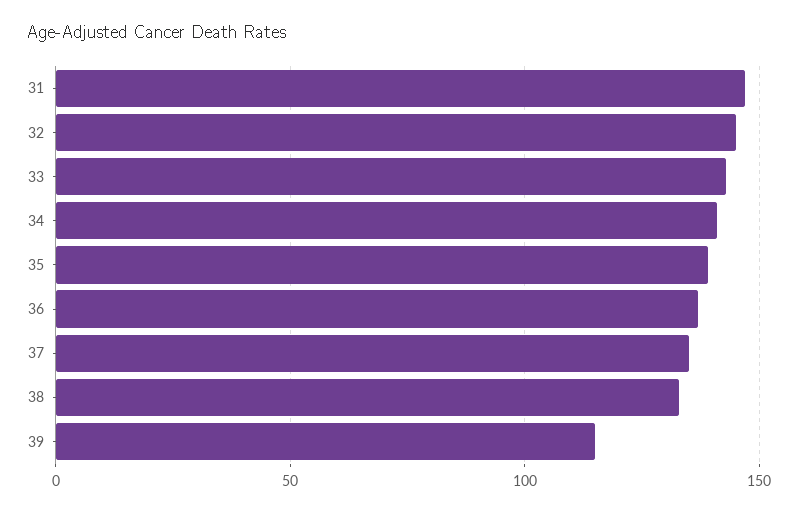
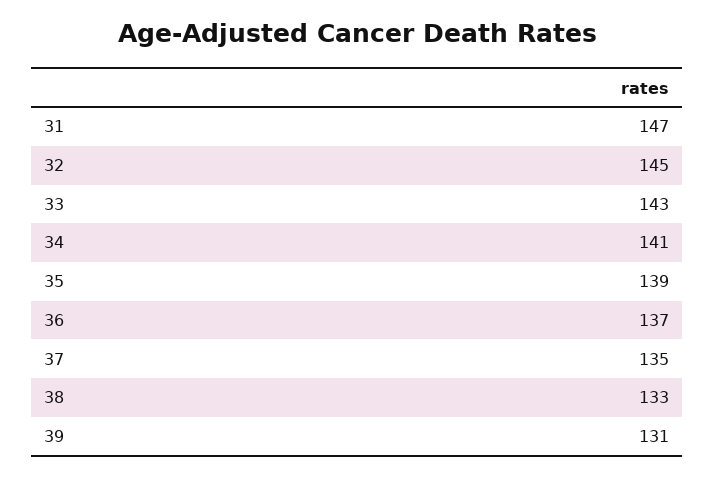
  {
    "31": 147,
    "32": 145,
    "33": 143,
    "34": 141,
    "35": 139,
    "36": 137,
    "37": 135,
    "38": 133,
-   "39": 115
+   "39": 131
  }

